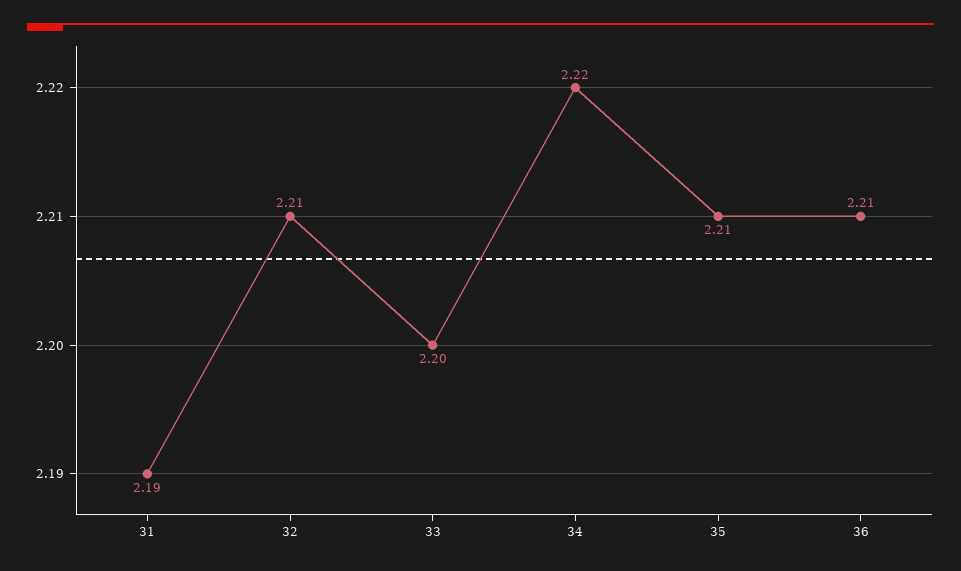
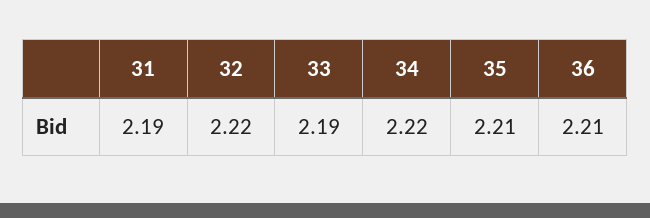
  {
    "31": 2.19,
-   "32": 2.21,
+   "32": 2.22,
-   "33": 2.2,
+   "33": 2.19,
    "34": 2.22,
    "35": 2.21,
    "36": 2.21
  }

